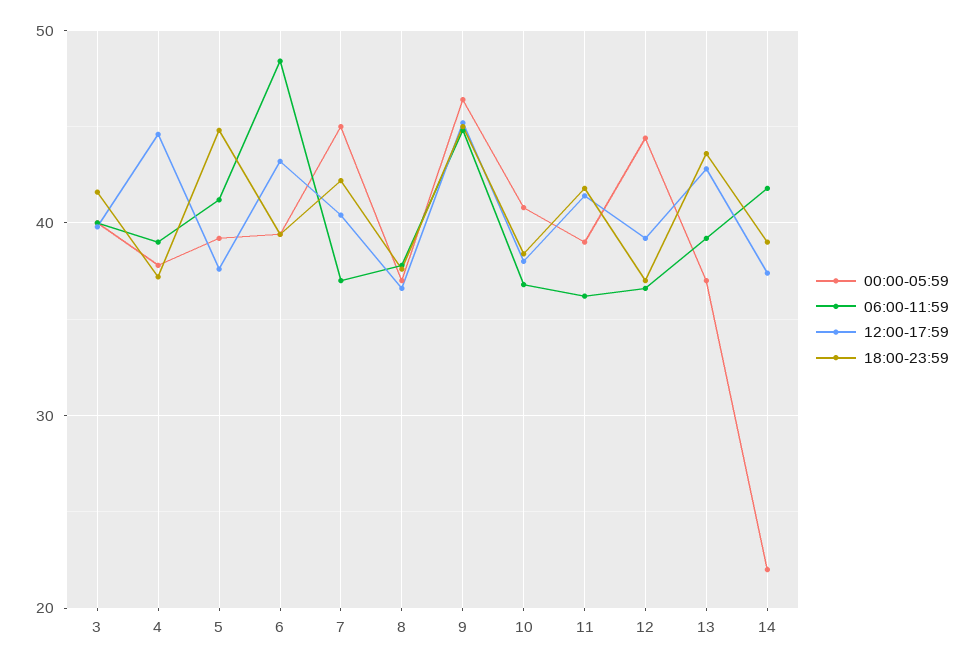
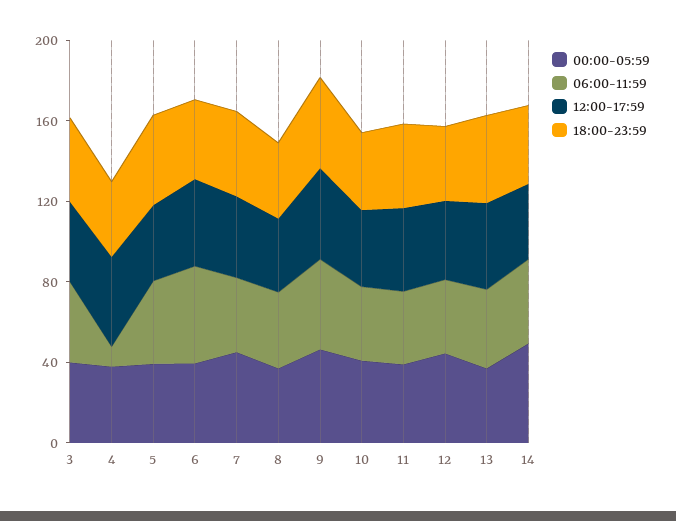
  {
    "00:00-05:59": {
      "3": 40,
      "4": 38,
      "5": 39,
      "6": 39,
      "7": 45,
      "8": 37,
      "9": 46,
      "10": 41,
      "11": 39,
      "12": 44,
      "13": 37,
-     "14": 22
+     "14": 50
    },
    "06:00-11:59": {
      "3": 40,
-     "4": 39,
+     "4": 10,
      "5": 41,
      "6": 48,
      "7": 37,
      "8": 38,
      "9": 45,
      "10": 37,
      "11": 36,
      "12": 37,
      "13": 39,
      "14": 42
    },
    "12:00-17:59": {
      "3": 40,
      "4": 45,
      "5": 38,
      "6": 43,
      "7": 40,
      "8": 37,
      "9": 45,
      "10": 38,
      "11": 41,
      "12": 39,
      "13": 43,
      "14": 37
    },
    "18:00-23:59": {
      "3": 42,
      "4": 37,
      "5": 45,
      "6": 39,
      "7": 42,
      "8": 38,
      "9": 45,
      "10": 38,
      "11": 42,
      "12": 37,
      "13": 44,
      "14": 39
    }
  }

